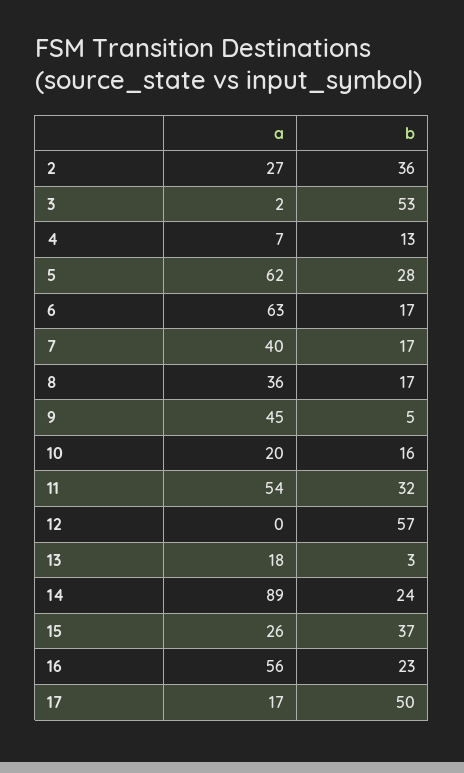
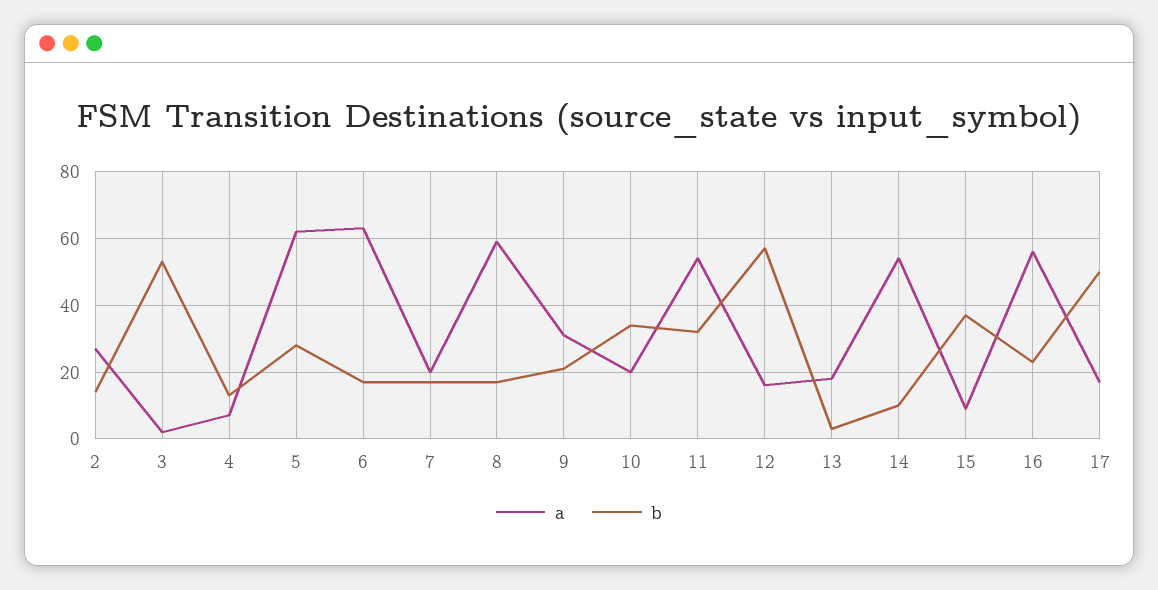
  {
    "a": {
      "2": 27,
      "3": 2,
      "4": 7,
      "5": 62,
      "6": 63,
-     "7": 40,
+     "7": 20,
-     "8": 36,
+     "8": 60,
-     "9": 45,
+     "9": 30,
      "10": 20,
      "11": 54,
-     "12": 0,
+     "12": 15,
      "13": 18,
-     "14": 89,
+     "14": 55,
-     "15": 26,
+     "15": 10,
      "16": 56,
      "17": 17
    },
    "b": {
-     "2": 36,
+     "2": 15,
      "3": 53,
      "4": 13,
      "5": 28,
      "6": 17,
      "7": 17,
      "8": 17,
-     "9": 5,
+     "9": 20,
-     "10": 16,
+     "10": 35,
      "11": 32,
      "12": 57,
      "13": 3,
-     "14": 24,
+     "14": 10,
      "15": 37,
      "16": 23,
      "17": 50
    }
  }

